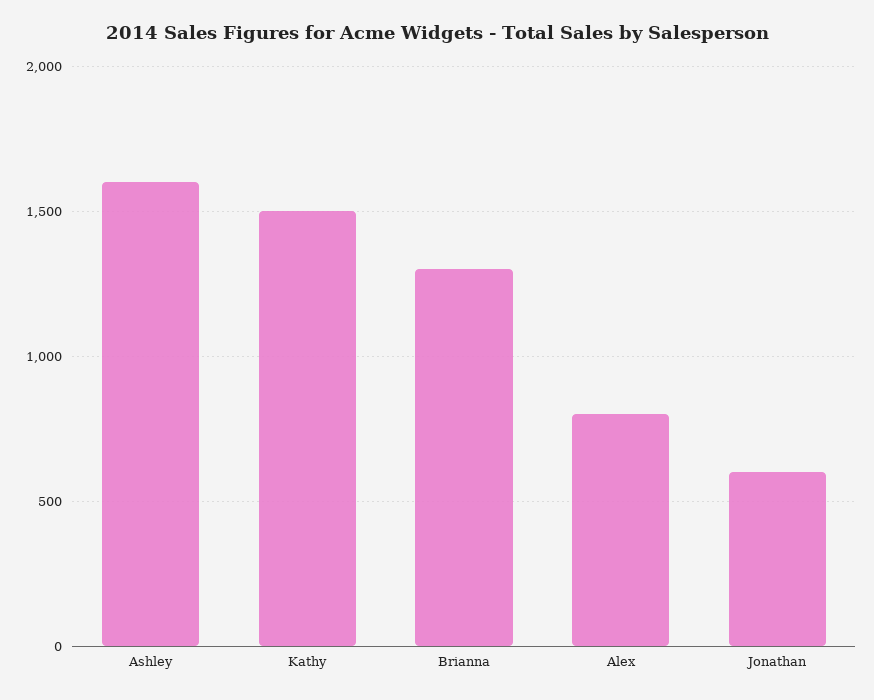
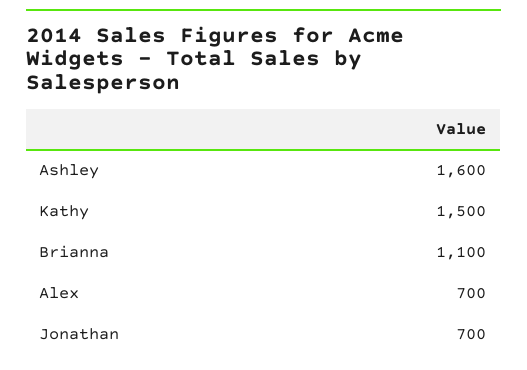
  {
    "Ashley": 1600,
    "Kathy": 1500,
-   "Brianna": 1300,
+   "Brianna": 1100,
-   "Alex": 800,
+   "Alex": 700,
-   "Jonathan": 600
+   "Jonathan": 700
  }

